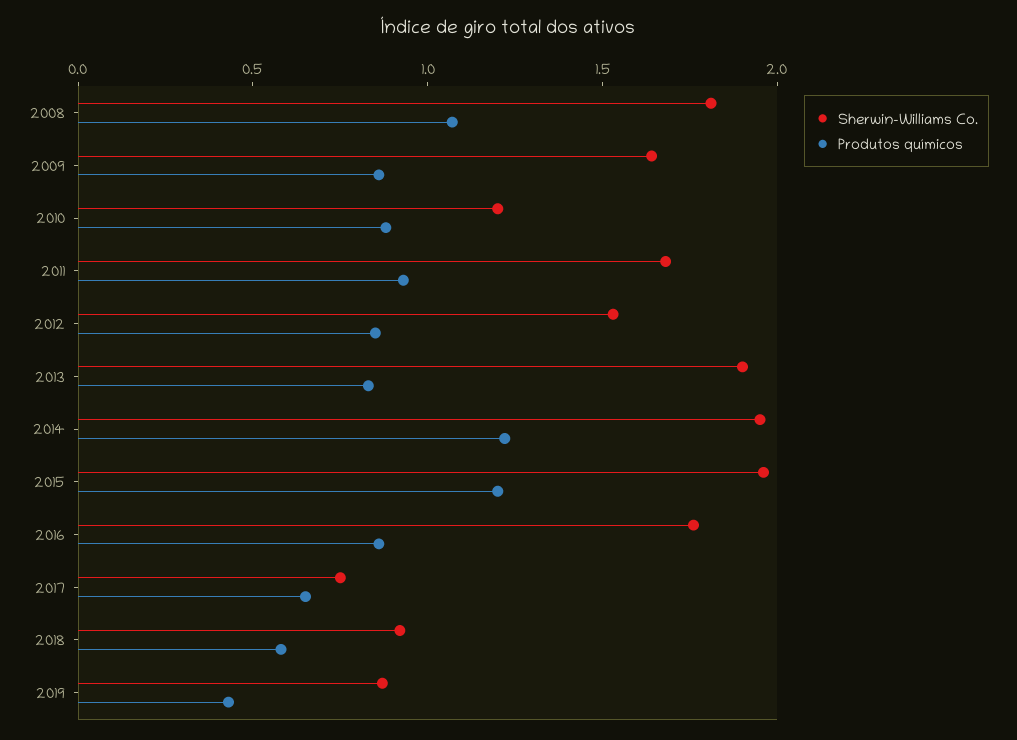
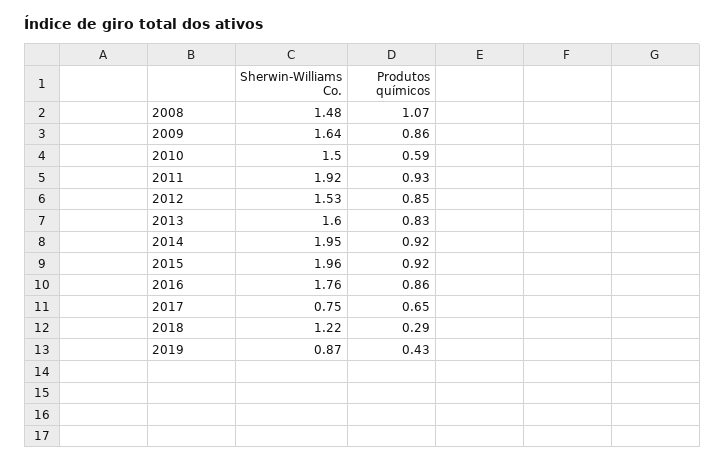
  {
    "Sherwin-Williams Co.": {
-     "2008": 1.8,
+     "2008": 1.48,
      "2009": 1.64,
-     "2010": 1.2,
+     "2010": 1.5,
-     "2011": 1.7,
+     "2011": 1.92,
      "2012": 1.53,
-     "2013": 1.9,
+     "2013": 1.6,
      "2014": 1.95,
      "2015": 1.96,
      "2016": 1.76,
      "2017": 0.75,
-     "2018": 0.9,
+     "2018": 1.22,
      "2019": 0.87
    },
    "Produtos químicos": {
      "2008": 1.07,
      "2009": 0.86,
-     "2010": 0.9,
+     "2010": 0.59,
      "2011": 0.93,
      "2012": 0.85,
      "2013": 0.83,
-     "2014": 1.2,
+     "2014": 0.92,
-     "2015": 1.2,
+     "2015": 0.92,
      "2016": 0.86,
      "2017": 0.65,
-     "2018": 0.6,
+     "2018": 0.29,
      "2019": 0.43
    }
  }

